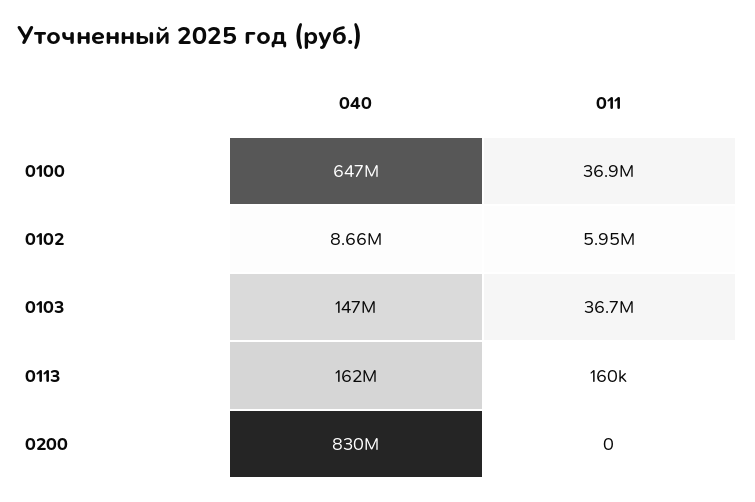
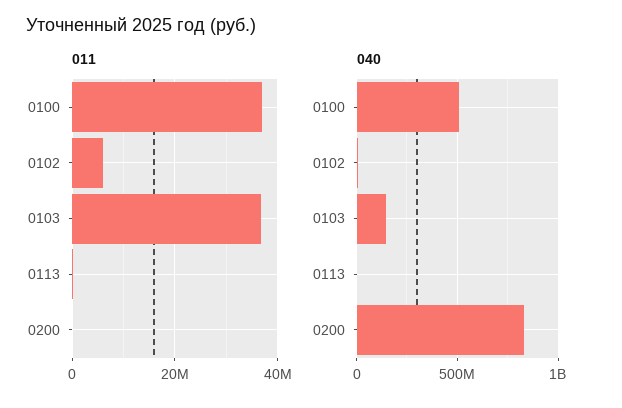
  {
    "040": {
-     "0100": 647000000,
+     "0100": 500000000,
      "0102": 8660000,
      "0103": 147000000,
-     "0113": 162000000,
+     "0113": 0,
      "0200": 830000000
    },
    "011": {
      "0100": 36900000,
      "0102": 5950000,
      "0103": 36700000,
      "0113": 160000,
      "0200": 0
    }
  }

